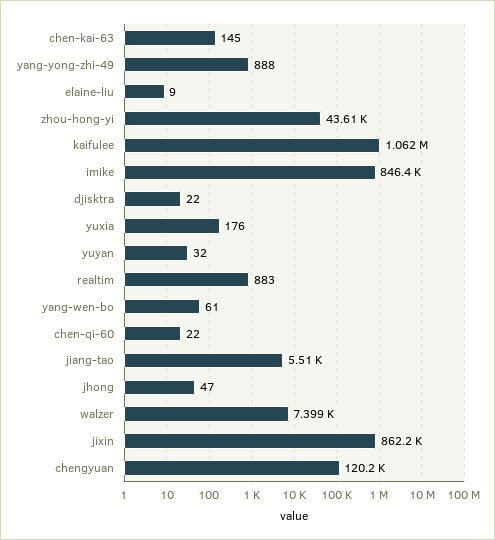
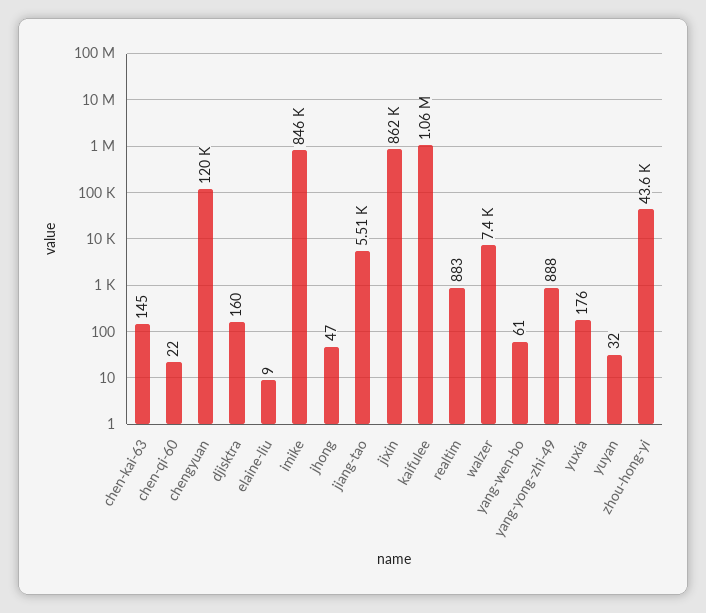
  {
    "chen-kai-63": 145,
    "yang-yong-zhi-49": 888,
    "elaine-liu": 9,
    "zhou-hong-yi": 43610,
    "kaifulee": 1062000,
    "imike": 846400,
-   "djisktra": 22,
+   "djisktra": 160,
    "yuxia": 176,
    "yuyan": 32,
    "realtim": 883,
    "yang-wen-bo": 61,
    "chen-qi-60": 22,
    "jiang-tao": 5510,
    "jhong": 47,
    "walzer": 7399,
    "jixin": 862200,
    "chengyuan": 120200
  }

